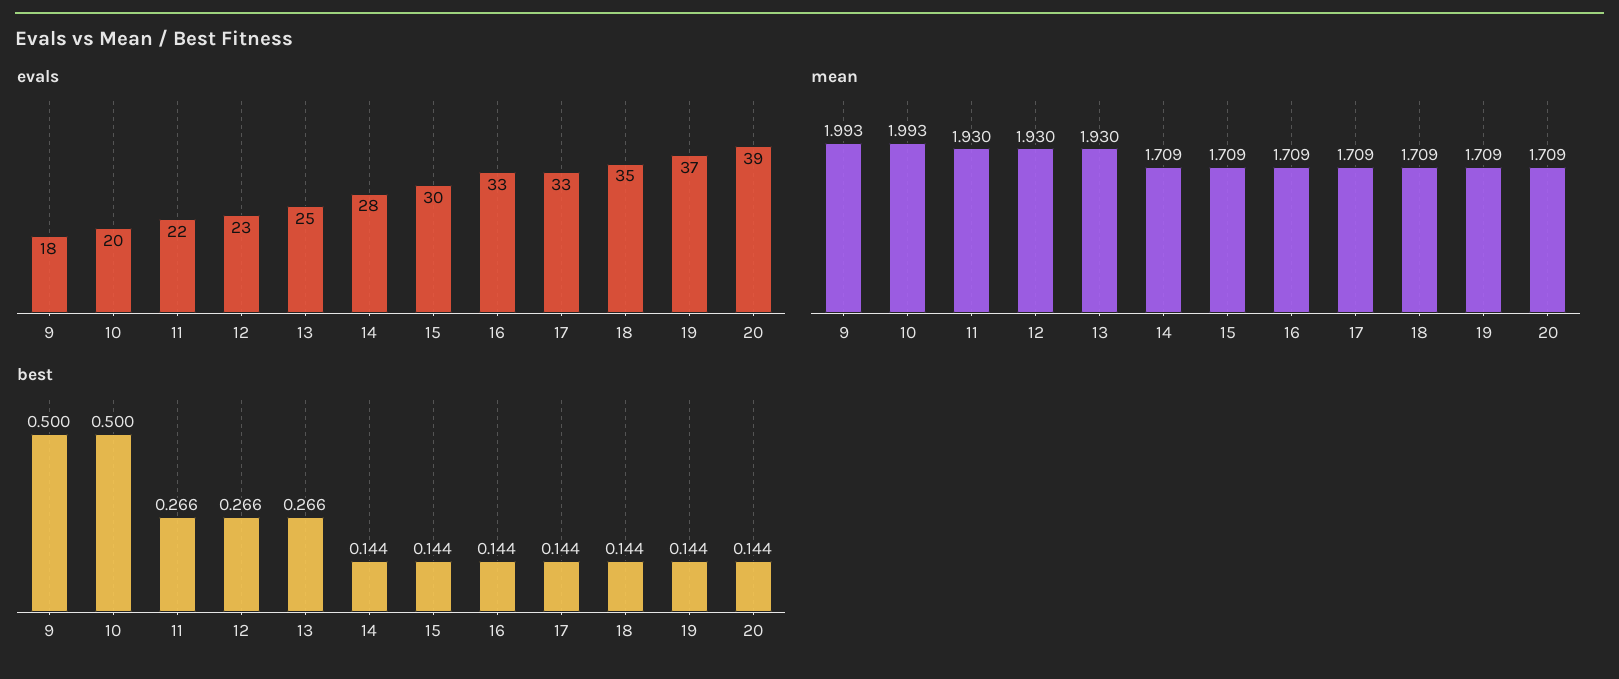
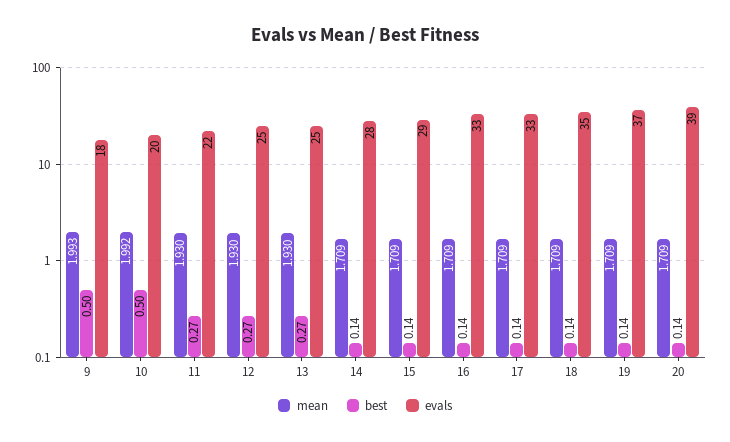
  {
    "evals": {
      "9": 18,
      "10": 20,
      "11": 22,
-     "12": 23,
+     "12": 25,
      "13": 25,
      "14": 28,
-     "15": 30,
+     "15": 29,
      "16": 33,
      "17": 33,
      "18": 35,
      "19": 37,
      "20": 39
    },
    "mean": {
      "9": 1.993,
-     "10": 1.993,
+     "10": 1.992,
      "11": 1.93,
      "12": 1.93,
      "13": 1.93,
      "14": 1.709,
      "15": 1.709,
      "16": 1.709,
      "17": 1.709,
      "18": 1.709,
      "19": 1.709,
      "20": 1.709
    },
    "best": {
      "9": 0.5,
      "10": 0.5,
      "11": 0.266,
      "12": 0.266,
      "13": 0.266,
      "14": 0.144,
      "15": 0.144,
      "16": 0.144,
      "17": 0.144,
      "18": 0.144,
      "19": 0.144,
      "20": 0.144
    }
  }

